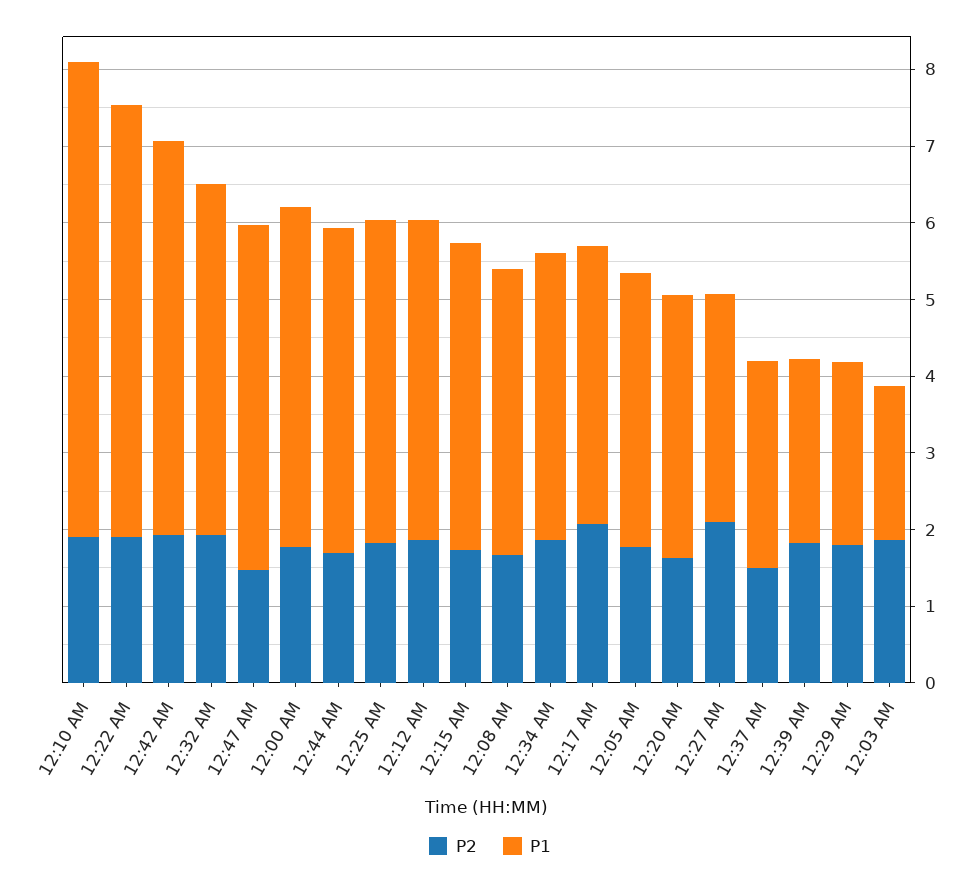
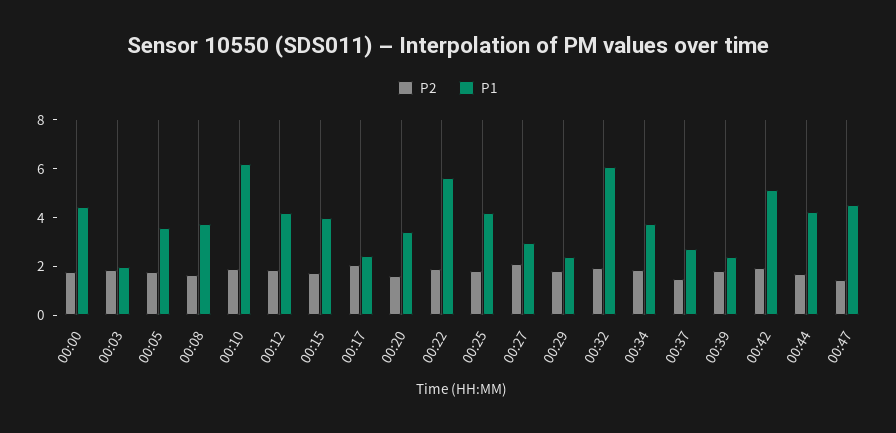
  {
    "P2": {
      "12:10 AM": 2,
      "12:22 AM": 2,
      "12:42 AM": 2,
      "12:32 AM": 2,
      "12:47 AM": 1.4,
      "12:00 AM": 1.8,
      "12:44 AM": 1.8,
      "12:25 AM": 1.8,
      "12:12 AM": 1.8,
      "12:15 AM": 1.8,
      "12:08 AM": 1.6,
      "12:34 AM": 1.8,
      "12:17 AM": 2,
      "12:05 AM": 1.8,
      "12:20 AM": 1.6,
      "12:27 AM": 2.2,
      "12:37 AM": 1.6,
      "12:39 AM": 1.8,
      "12:29 AM": 1.8,
      "12:03 AM": 1.8
    },
    "P1": {
      "12:10 AM": 6.2,
      "12:22 AM": 5.6,
      "12:42 AM": 5.2,
-     "12:32 AM": 4.6,
+     "12:32 AM": 6,
      "12:47 AM": 4.6,
      "12:00 AM": 4.4,
      "12:44 AM": 4.2,
      "12:25 AM": 4.2,
      "12:12 AM": 4.2,
      "12:15 AM": 4,
      "12:08 AM": 3.8,
      "12:34 AM": 3.8,
-     "12:17 AM": 3.6,
+     "12:17 AM": 2.5,
      "12:05 AM": 3.6,
      "12:20 AM": 3.4,
      "12:27 AM": 3,
      "12:37 AM": 2.8,
      "12:39 AM": 2.4,
      "12:29 AM": 2.4,
      "12:03 AM": 2
    }
  }

